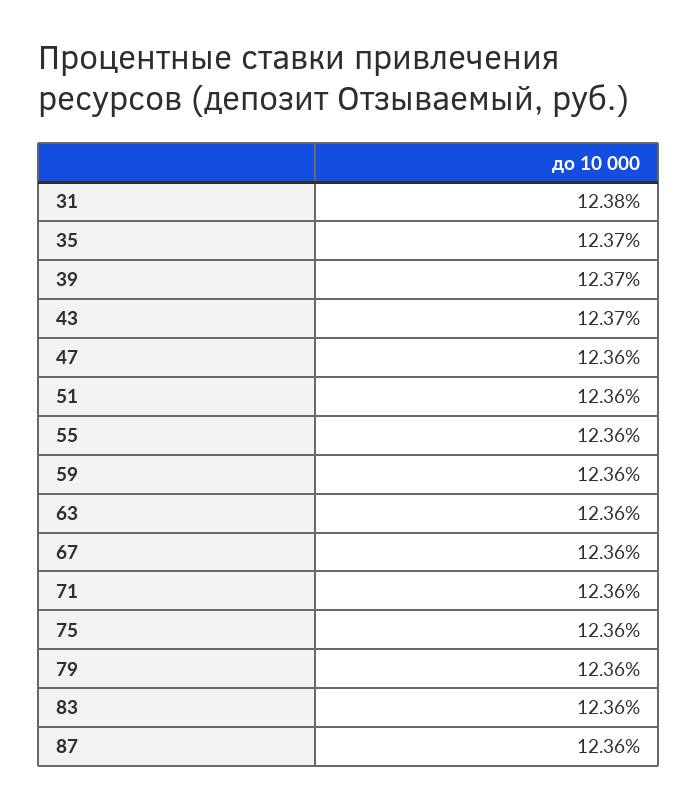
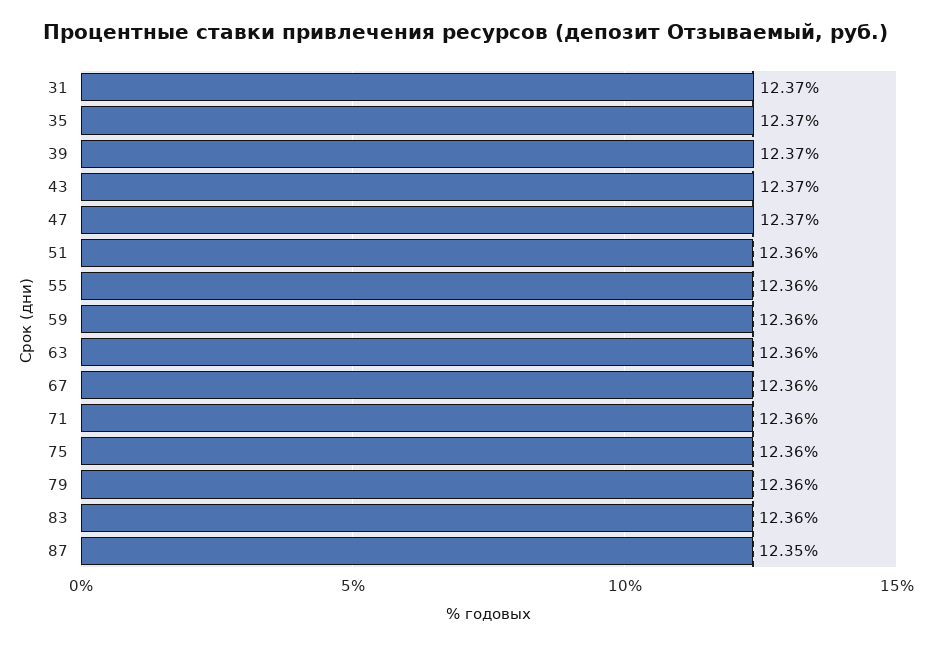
  {
-   "31": 12.38,
+   "31": 12.37,
    "35": 12.37,
    "39": 12.37,
    "43": 12.37,
-   "47": 12.36,
+   "47": 12.37,
    "51": 12.36,
    "55": 12.36,
    "59": 12.36,
    "63": 12.36,
    "67": 12.36,
    "71": 12.36,
    "75": 12.36,
    "79": 12.36,
    "83": 12.36,
-   "87": 12.36
+   "87": 12.35
  }

